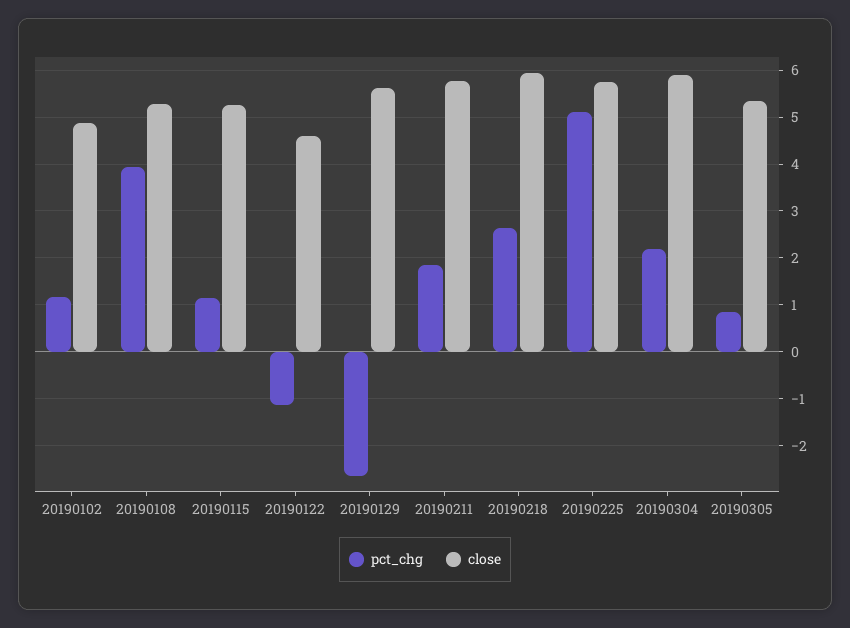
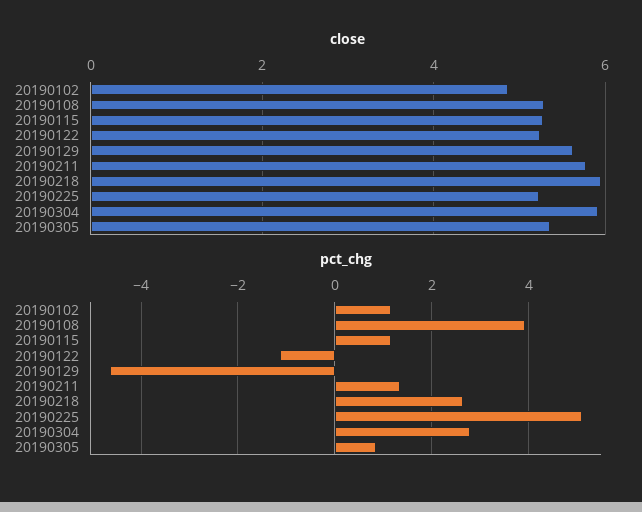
  {
    "pct_chg": {
      "20190102": 1.2,
      "20190108": 4,
      "20190115": 1.2,
      "20190122": -1.2,
-     "20190129": -2.6,
+     "20190129": -4.6,
-     "20190211": 1.8,
+     "20190211": 1.4,
      "20190218": 2.6,
      "20190225": 5.2,
-     "20190304": 2.2,
+     "20190304": 2.8,
      "20190305": 0.8
    },
    "close": {
      "20190102": 4.8,
      "20190108": 5.2,
      "20190115": 5.2,
-     "20190122": 4.6,
+     "20190122": 5.2,
      "20190129": 5.6,
      "20190211": 5.8,
      "20190218": 6,
-     "20190225": 5.8,
+     "20190225": 5.2,
      "20190304": 6,
      "20190305": 5.4
    }
  }

